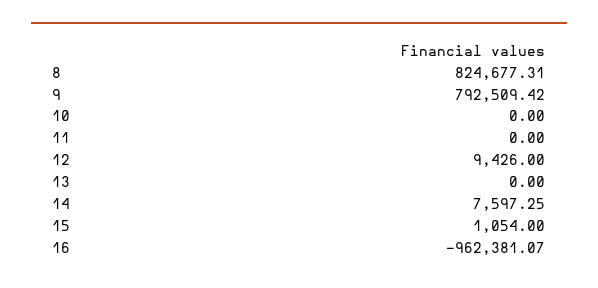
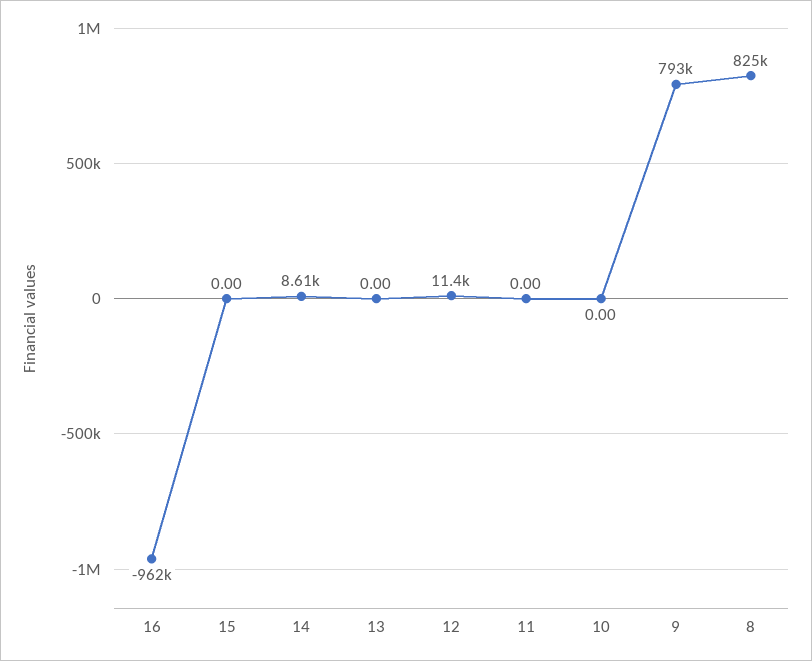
  {
    "8": 824677.31,
    "9": 792509.42,
    "10": 0,
    "11": 0,
-   "12": 9426,
+   "12": 11400,
    "13": 0,
-   "14": 7597.25,
+   "14": 8610,
-   "15": 1054,
+   "15": 0,
    "16": -962381.07
  }

